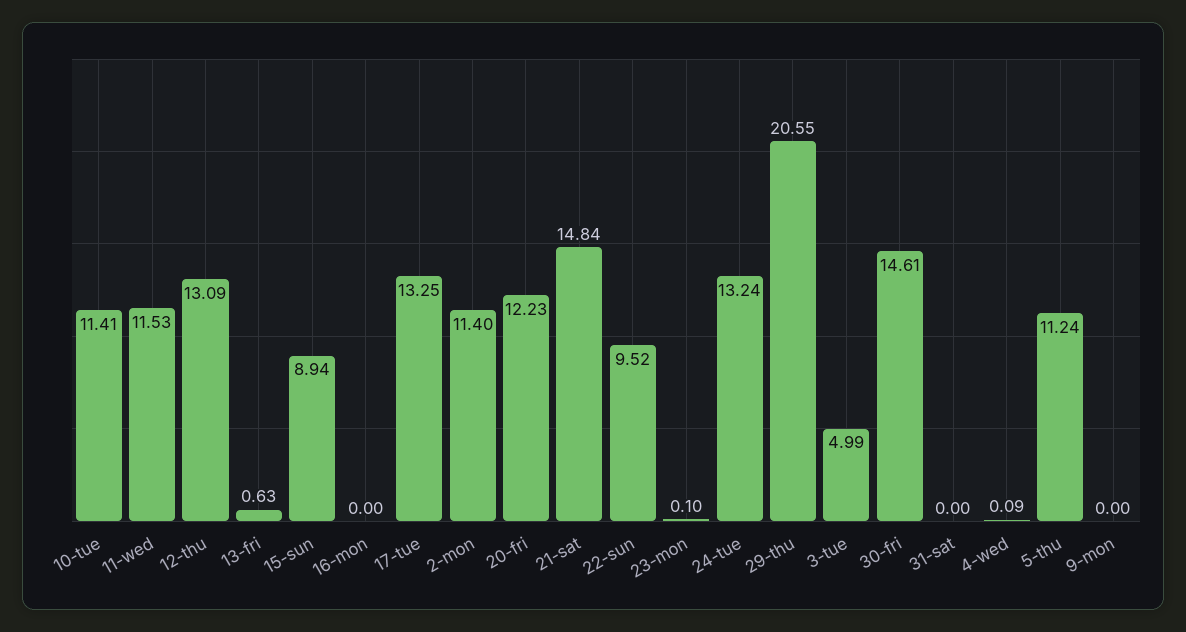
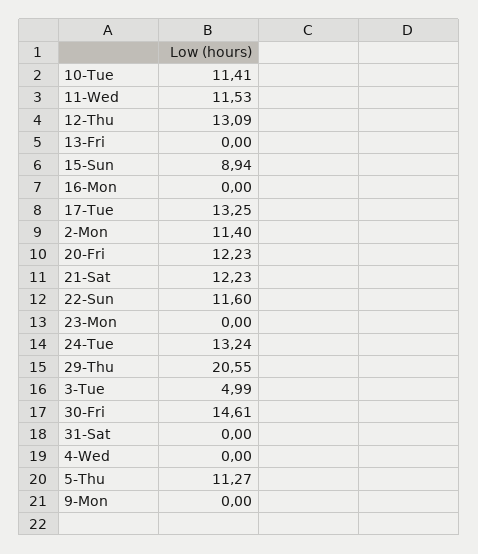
  {
    "10-tue": 11.41,
    "11-wed": 11.53,
    "12-thu": 13.09,
-   "13-fri": 0.63,
+   "13-fri": 0,
    "15-sun": 8.94,
    "16-mon": 0,
    "17-tue": 13.25,
    "2-mon": 11.4,
    "20-fri": 12.23,
-   "21-sat": 14.84,
+   "21-sat": 12.23,
-   "22-sun": 9.52,
+   "22-sun": 11.6,
-   "23-mon": 0.1,
+   "23-mon": 0,
    "24-tue": 13.24,
    "29-thu": 20.55,
    "3-tue": 4.99,
    "30-fri": 14.61,
    "31-sat": 0,
-   "4-wed": 0.09,
+   "4-wed": 0,
-   "5-thu": 11.24,
+   "5-thu": 11.27,
    "9-mon": 0
  }

